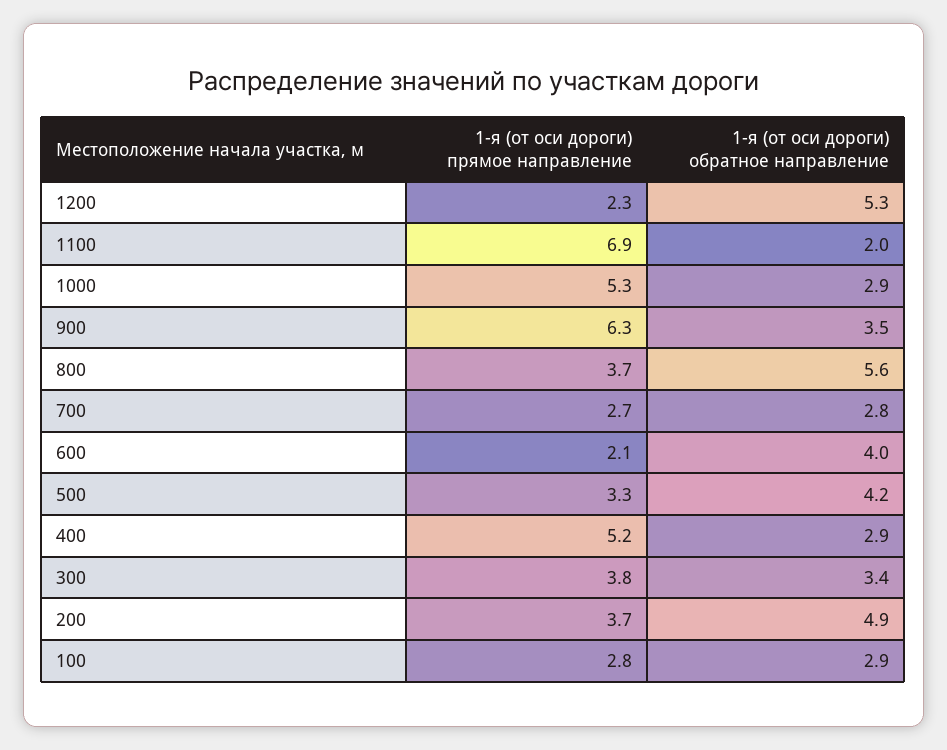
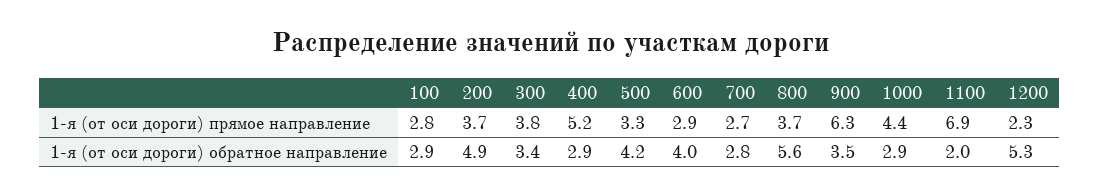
  {
    "1-я (от оси дороги) прямое направление": {
      "1200": 2.3,
      "1100": 6.9,
-     "1000": 5.3,
+     "1000": 4.4,
      "900": 6.3,
      "800": 3.7,
      "700": 2.7,
-     "600": 2.1,
+     "600": 2.9,
      "500": 3.3,
      "400": 5.2,
      "300": 3.8,
      "200": 3.7,
      "100": 2.8
    },
    "1-я (от оси дороги) обратное направление": {
      "1200": 5.3,
      "1100": 2,
      "1000": 2.9,
      "900": 3.5,
      "800": 5.6,
      "700": 2.8,
      "600": 4,
      "500": 4.2,
      "400": 2.9,
      "300": 3.4,
      "200": 4.9,
      "100": 2.9
    }
  }

